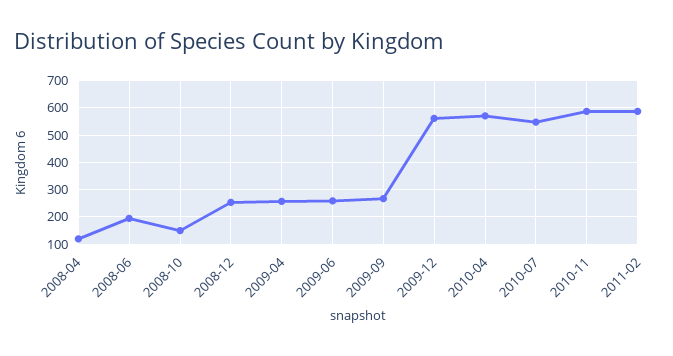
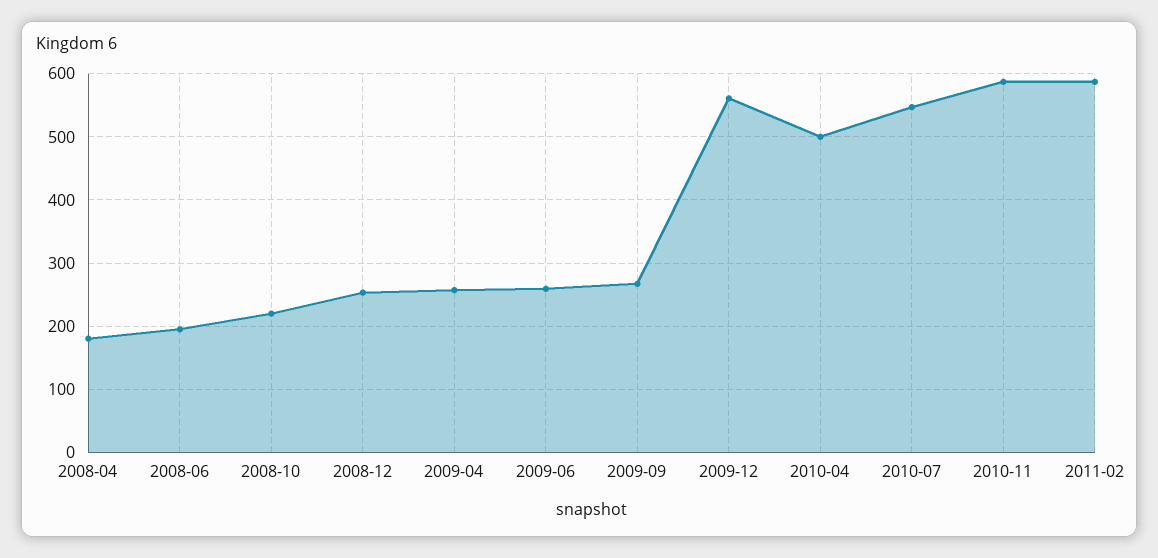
  {
-   "2008-04": 125,
+   "2008-04": 180,
    "2008-06": 200,
-   "2008-10": 150,
+   "2008-10": 220,
    "2008-12": 250,
    "2009-04": 260,
    "2009-06": 260,
    "2009-09": 270,
    "2009-12": 560,
-   "2010-04": 575,
+   "2010-04": 500,
    "2010-07": 550,
    "2010-11": 590,
    "2011-02": 590
  }

